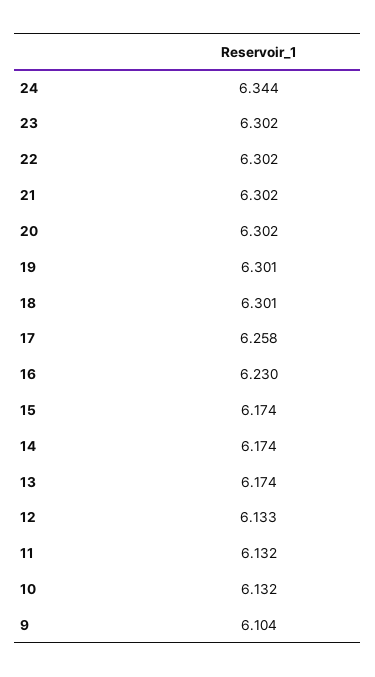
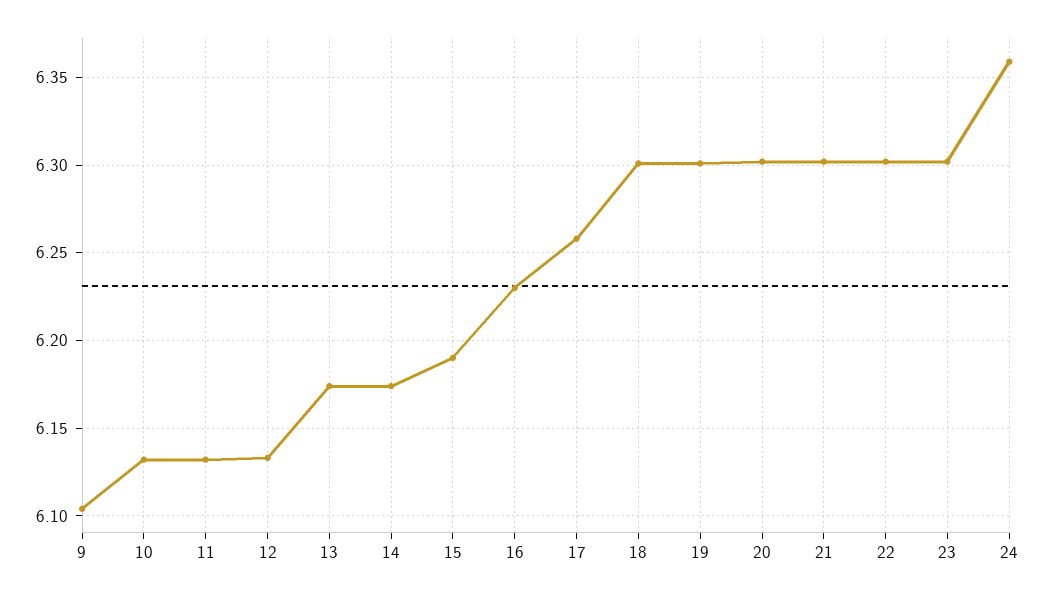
  {
-   "24": 6.344,
+   "24": 6.36,
    "23": 6.302,
    "22": 6.302,
    "21": 6.302,
    "20": 6.302,
    "19": 6.301,
    "18": 6.301,
    "17": 6.258,
    "16": 6.23,
-   "15": 6.174,
+   "15": 6.19,
    "14": 6.174,
    "13": 6.174,
    "12": 6.133,
    "11": 6.132,
    "10": 6.132,
    "9": 6.104
  }

